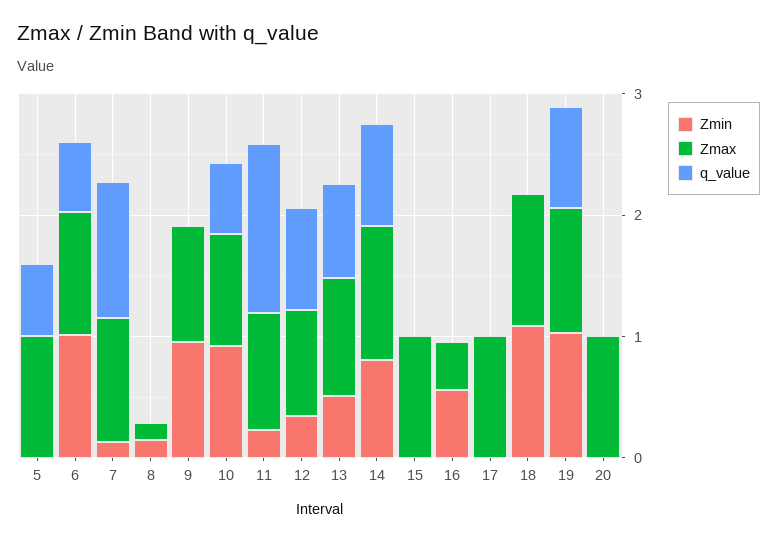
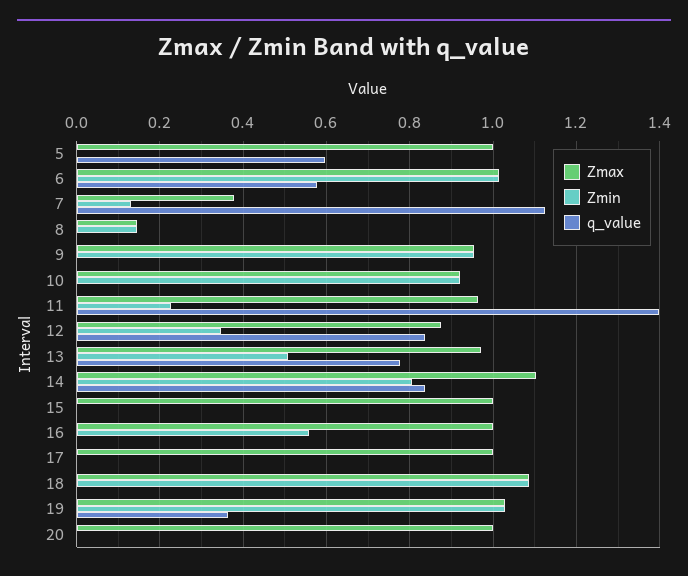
  {
    "Zmin": {
      "5": 0,
      "6": 1.02,
      "7": 0.14,
      "8": 0.14,
      "9": 0.96,
      "10": 0.92,
      "11": 0.22,
      "12": 0.34,
      "13": 0.5,
      "14": 0.8,
      "15": 0,
      "16": 0.56,
      "17": 0,
      "18": 1.08,
      "19": 1.02,
      "20": 0
    },
    "Zmax": {
      "5": 1,
      "6": 1.02,
-     "7": 1,
+     "7": 0.38,
      "8": 0.14,
      "9": 0.96,
      "10": 0.92,
      "11": 0.96,
      "12": 0.88,
      "13": 0.98,
      "14": 1.1,
      "15": 1,
-     "16": 0.4,
+     "16": 1,
      "17": 1,
      "18": 1.08,
      "19": 1.02,
      "20": 1
    },
    "q_value": {
      "5": 0.6,
      "6": 0.58,
      "7": 1.12,
      "8": 0,
      "9": 0,
-     "10": 0.6,
+     "10": 0,
      "11": 1.4,
      "12": 0.84,
      "13": 0.78,
      "14": 0.84,
      "15": 0,
      "16": 0,
      "17": 0,
      "18": 0,
-     "19": 0.8,
+     "19": 0.36,
      "20": 0
    }
  }

